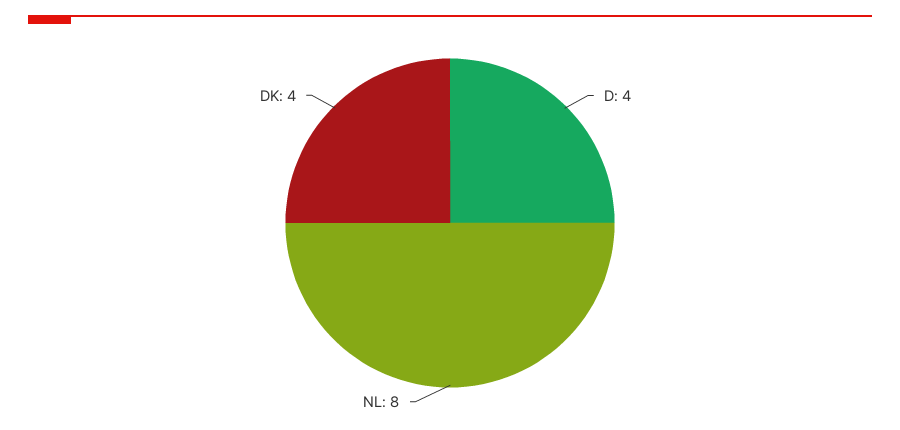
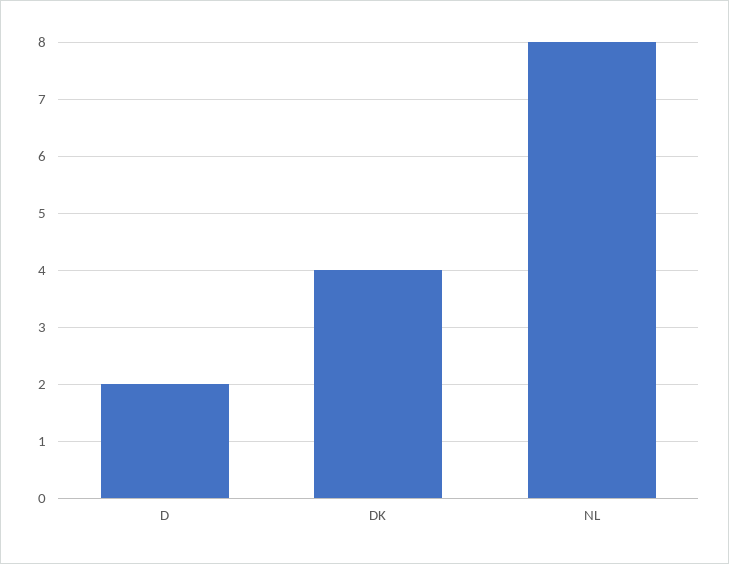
  {
-   "D": 4,
+   "D": 2,
    "NL": 8,
    "DK": 4
  }

